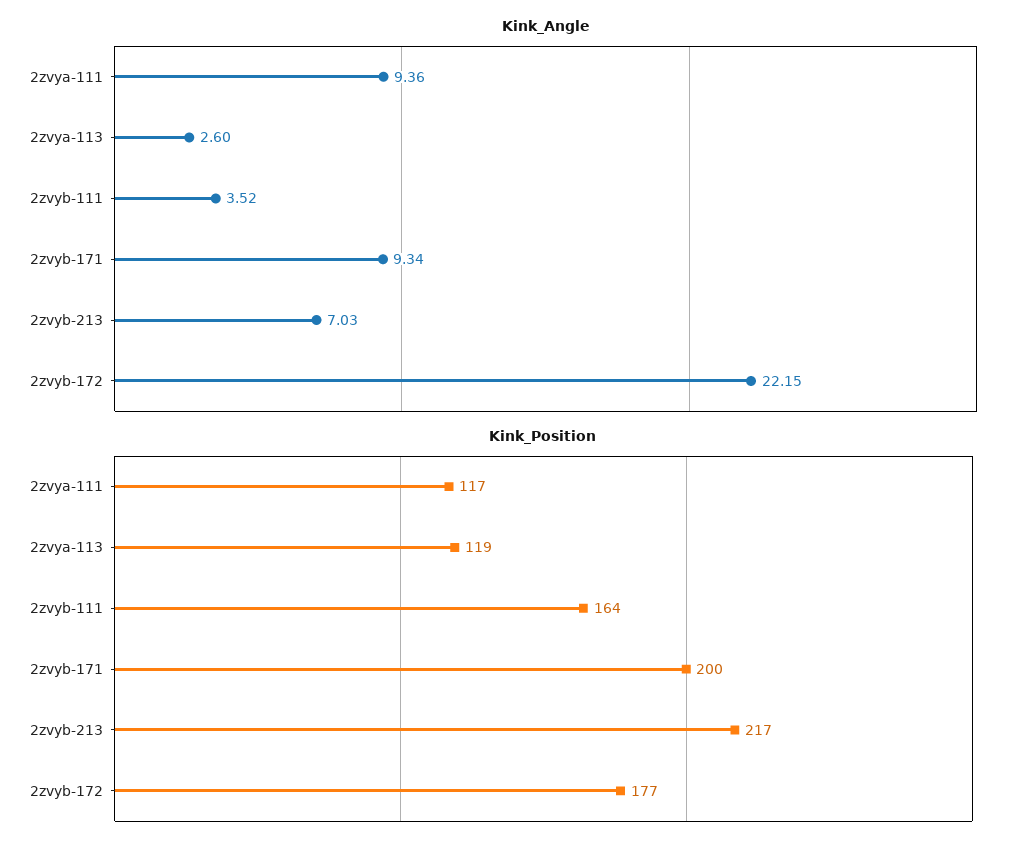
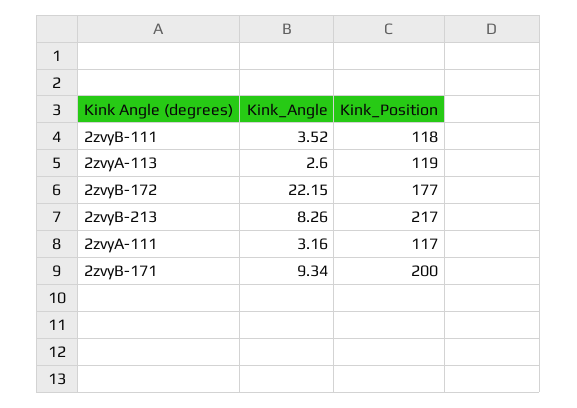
  {
    "Kink_Angle": {
-     "2zvya-111": 9.36,
+     "2zvya-111": 3.16,
      "2zvya-113": 2.6,
      "2zvyb-111": 3.52,
      "2zvyb-171": 9.34,
-     "2zvyb-213": 7.03,
+     "2zvyb-213": 8.26,
      "2zvyb-172": 22.15
    },
    "Kink_Position": {
      "2zvya-111": 117,
      "2zvya-113": 119,
-     "2zvyb-111": 164,
+     "2zvyb-111": 118,
      "2zvyb-171": 200,
      "2zvyb-213": 217,
      "2zvyb-172": 177
    }
  }

